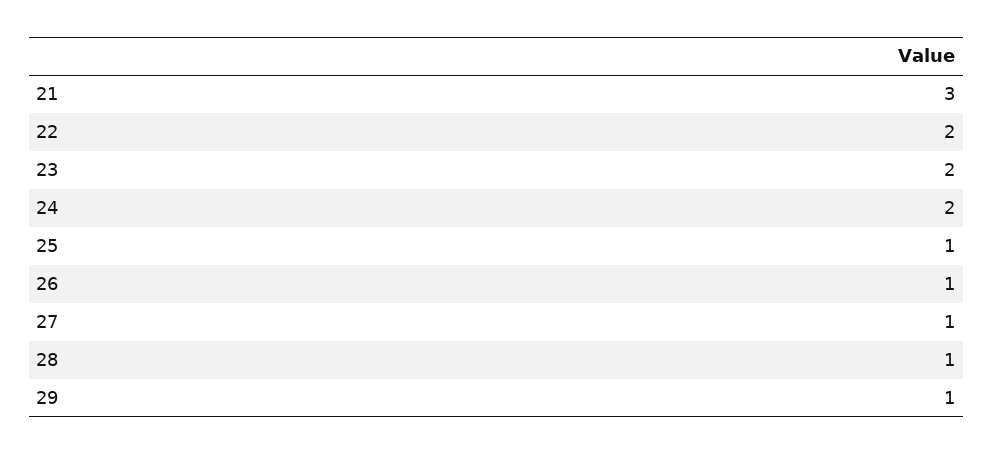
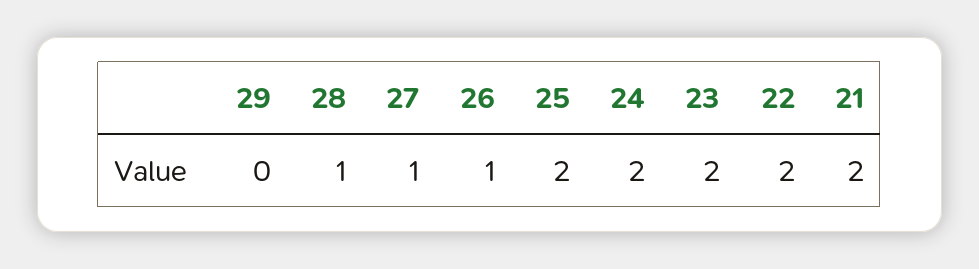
  {
-   "21": 3,
+   "21": 2,
    "22": 2,
    "23": 2,
    "24": 2,
-   "25": 1,
+   "25": 2,
    "26": 1,
    "27": 1,
    "28": 1,
-   "29": 1
+   "29": 0
  }

